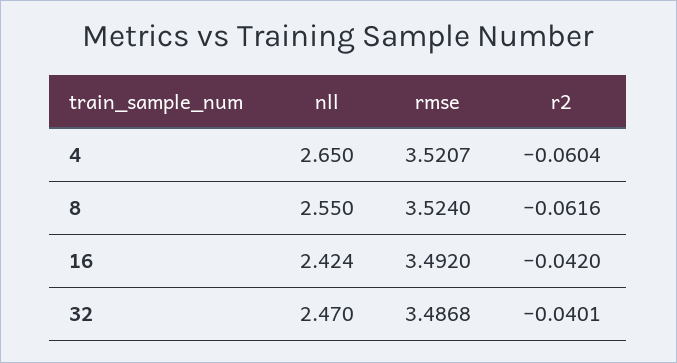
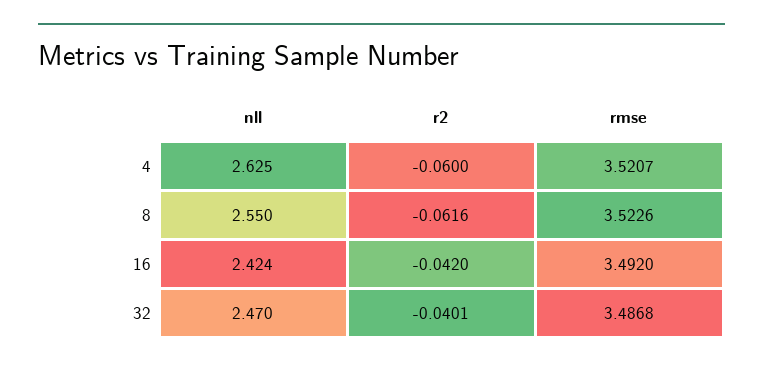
  {
    "nll": {
-     "4": 2.65,
+     "4": 2.625,
      "8": 2.55,
      "16": 2.424,
      "32": 2.47
    },
    "rmse": {
      "4": 3.5207,
-     "8": 3.524,
+     "8": 3.5226,
      "16": 3.492,
      "32": 3.4868
    },
    "r2": {
-     "4": -0.0604,
+     "4": -0.06,
      "8": -0.0616,
      "16": -0.042,
      "32": -0.0401
    }
  }

